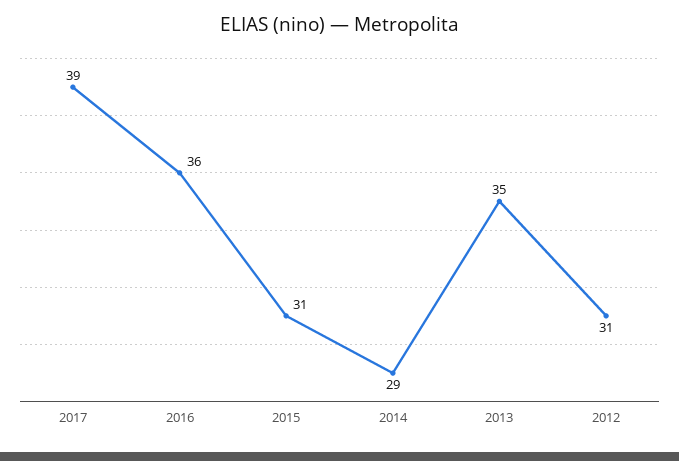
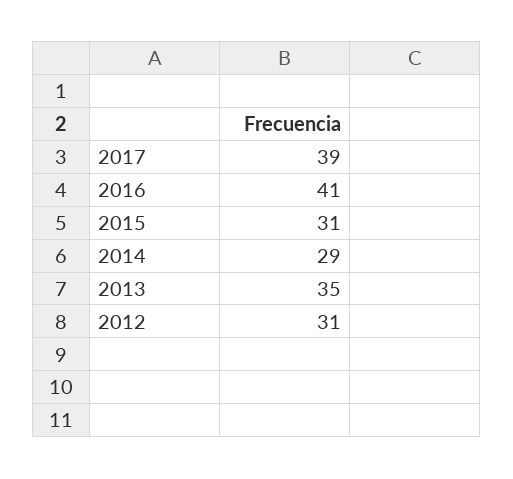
  {
    "2017": 39,
-   "2016": 36,
+   "2016": 41,
    "2015": 31,
    "2014": 29,
    "2013": 35,
    "2012": 31
  }

